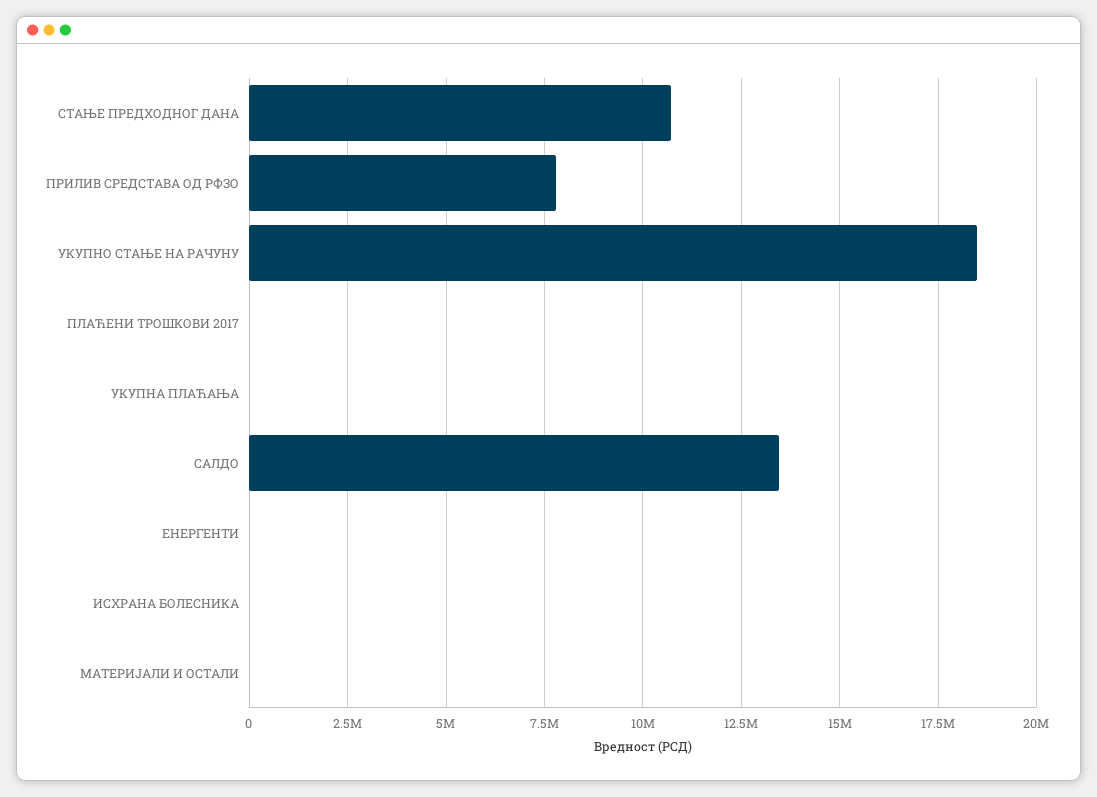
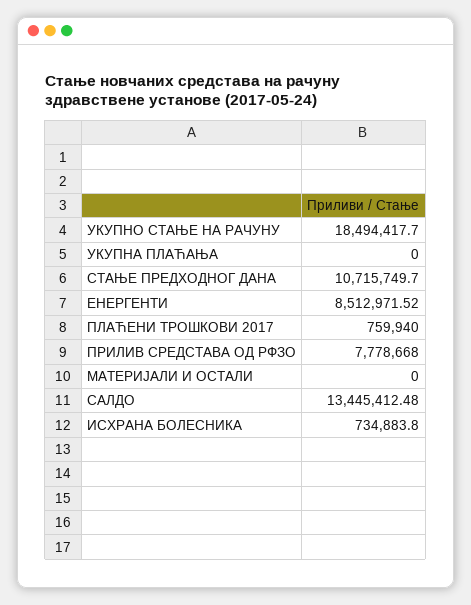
  {
    "СТАЊЕ ПРЕДХОДНОГ ДАНА": 10715749.7,
    "ПРИЛИВ СРЕДСТАВА ОД РФЗО": 7778668,
    "УКУПНО СТАЊЕ НА РАЧУНУ": 18494417.7,
-   "ПЛАЋЕНИ ТРОШКОВИ 2017": 0,
+   "ПЛАЋЕНИ ТРОШКОВИ 2017": 759940,
    "УКУПНА ПЛАЋАЊА": 0,
    "САЛДО": 13445412.48,
-   "ЕНЕРГЕНТИ": 0,
+   "ЕНЕРГЕНТИ": 8512971.52,
-   "ИСХРАНА БОЛЕСНИКА": 0,
+   "ИСХРАНА БОЛЕСНИКА": 734883.8,
    "МАТЕРИЈАЛИ И ОСТАЛИ": 0
  }

